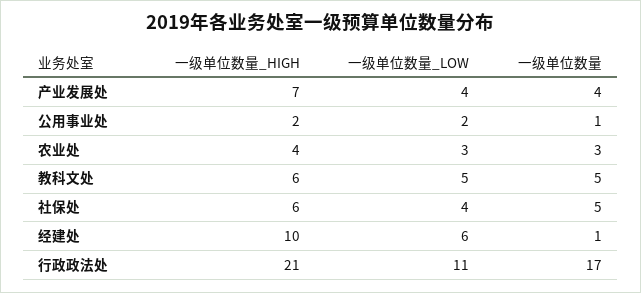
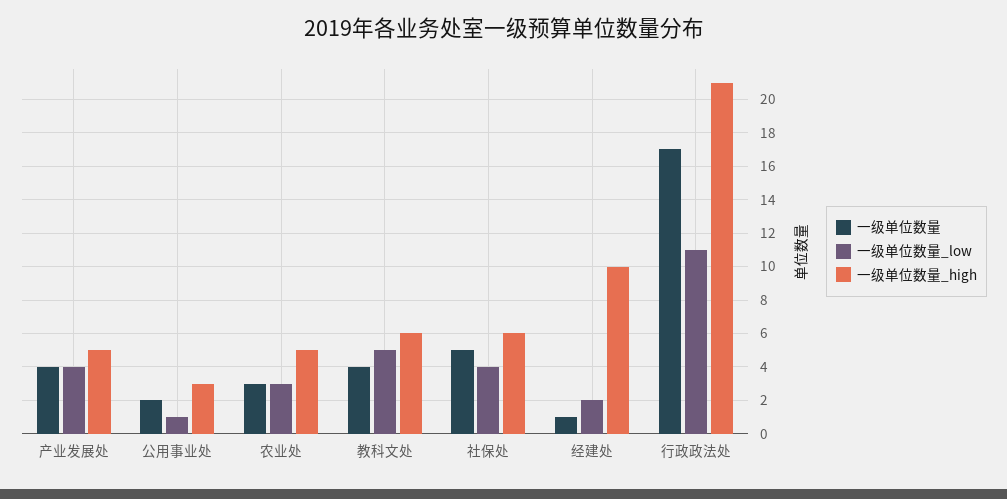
  {
    "一级单位数量_HIGH": {
-     "产业发展处": 7,
+     "产业发展处": 5,
-     "公用事业处": 2,
+     "公用事业处": 3,
-     "农业处": 4,
+     "农业处": 5,
      "教科文处": 6,
      "社保处": 6,
      "经建处": 10,
      "行政政法处": 21
    },
    "一级单位数量_LOW": {
      "产业发展处": 4,
-     "公用事业处": 2,
+     "公用事业处": 1,
      "农业处": 3,
      "教科文处": 5,
      "社保处": 4,
-     "经建处": 6,
+     "经建处": 2,
      "行政政法处": 11
    },
    "一级单位数量": {
      "产业发展处": 4,
-     "公用事业处": 1,
+     "公用事业处": 2,
      "农业处": 3,
-     "教科文处": 5,
+     "教科文处": 4,
      "社保处": 5,
      "经建处": 1,
      "行政政法处": 17
    }
  }

